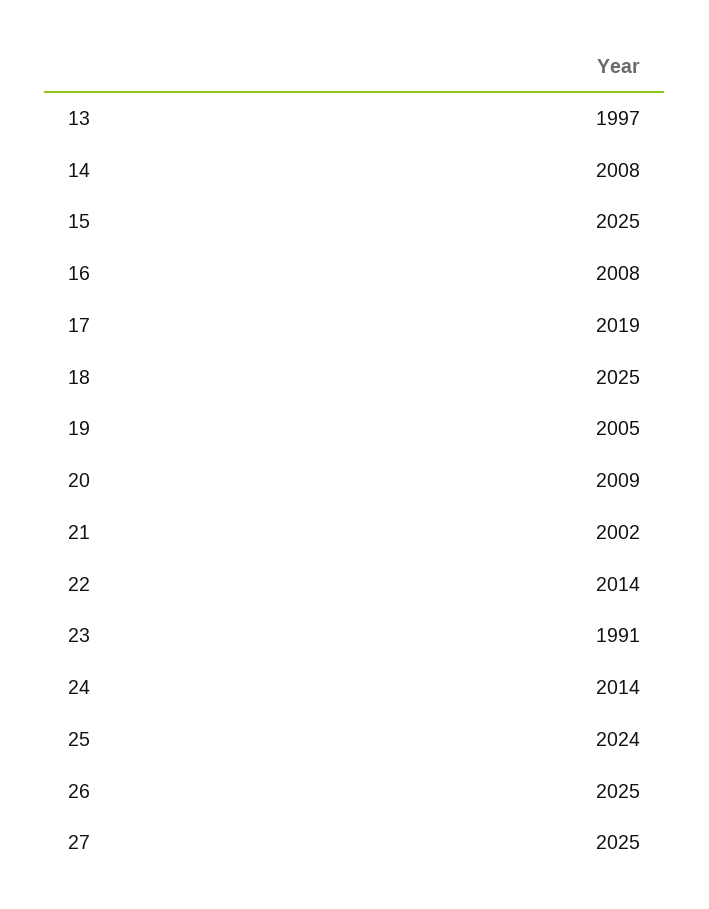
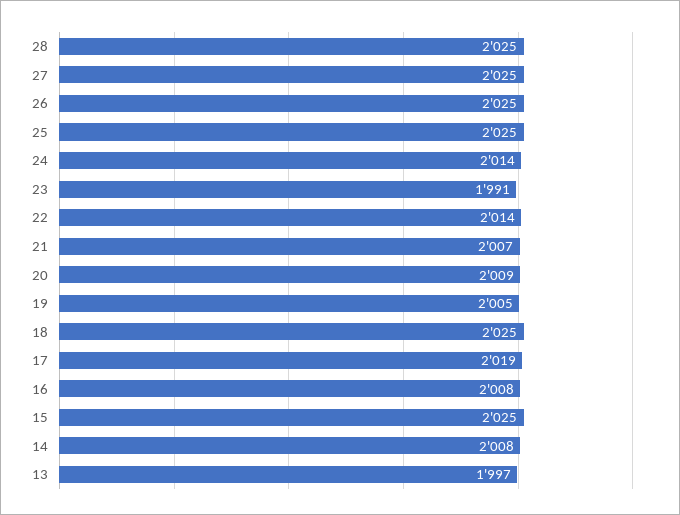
  {
    "13": 1997,
    "14": 2008,
    "15": 2025,
    "16": 2008,
    "17": 2019,
    "18": 2025,
    "19": 2005,
    "20": 2009,
-   "21": 2002,
+   "21": 2007,
    "22": 2014,
    "23": 1991,
    "24": 2014,
-   "25": 2024,
+   "25": 2025,
    "26": 2025,
-   "27": 2025
+   "27": 2025,
+   "28": 2025
  }

